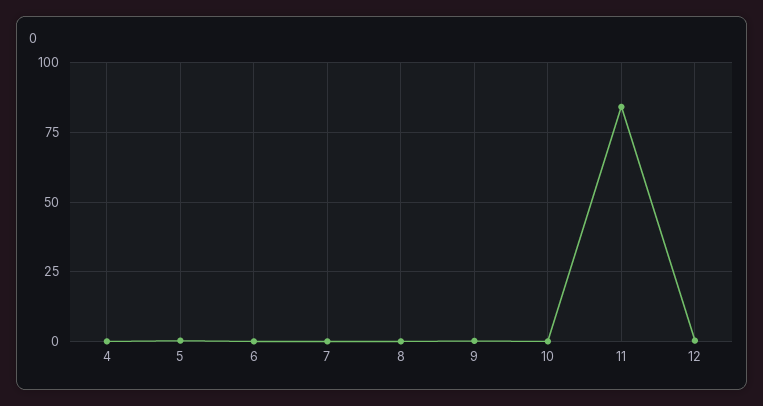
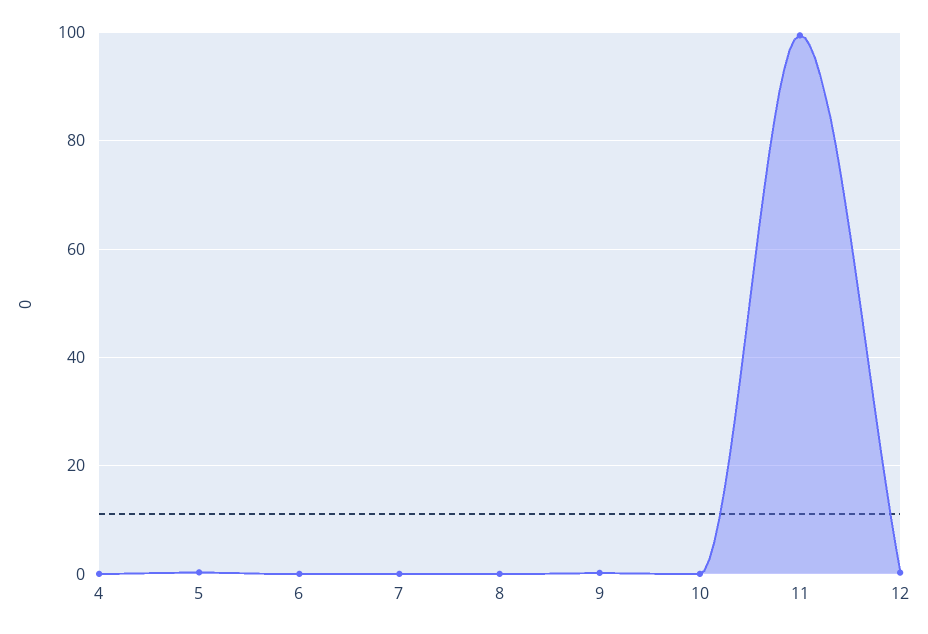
  {
    "4": 0,
    "5": 0,
    "6": 0,
    "7": 0,
    "8": 0,
    "9": 0,
    "10": 0,
-   "11": 85,
+   "11": 100,
    "12": 0
  }

